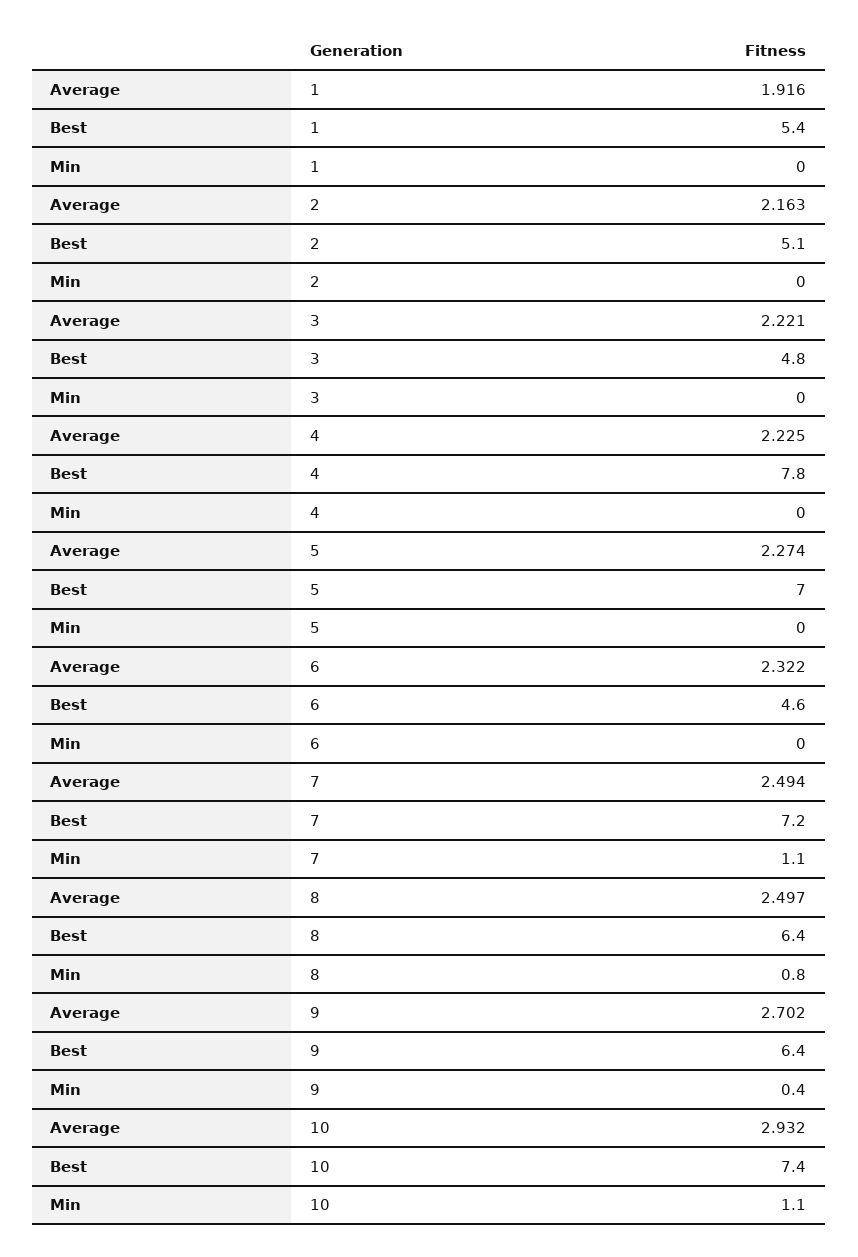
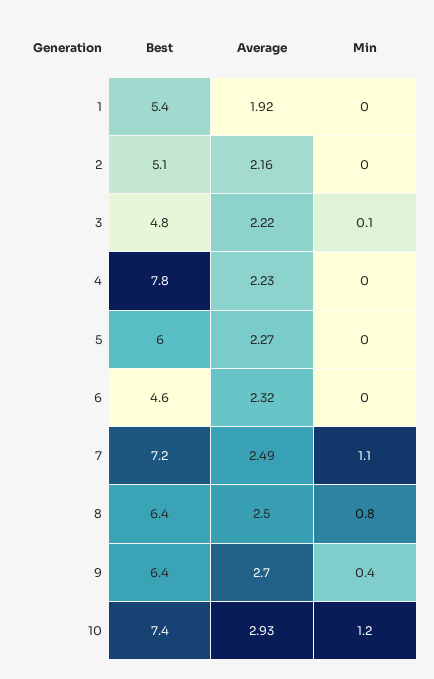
  {
    "Average": {
      "1": 1.916,
      "2": 2.163,
      "3": 2.221,
      "4": 2.225,
      "5": 2.274,
      "6": 2.322,
      "7": 2.494,
      "8": 2.497,
      "9": 2.702,
      "10": 2.932
    },
    "Best": {
      "1": 5.4,
      "2": 5.1,
      "3": 4.8,
      "4": 7.8,
-     "5": 7,
+     "5": 6,
      "6": 4.6,
      "7": 7.2,
      "8": 6.4,
      "9": 6.4,
      "10": 7.4
    },
    "Min": {
      "1": 0,
      "2": 0,
-     "3": 0,
+     "3": 0.1,
      "4": 0,
      "5": 0,
      "6": 0,
      "7": 1.1,
      "8": 0.8,
      "9": 0.4,
-     "10": 1.1
+     "10": 1.2
    }
  }

